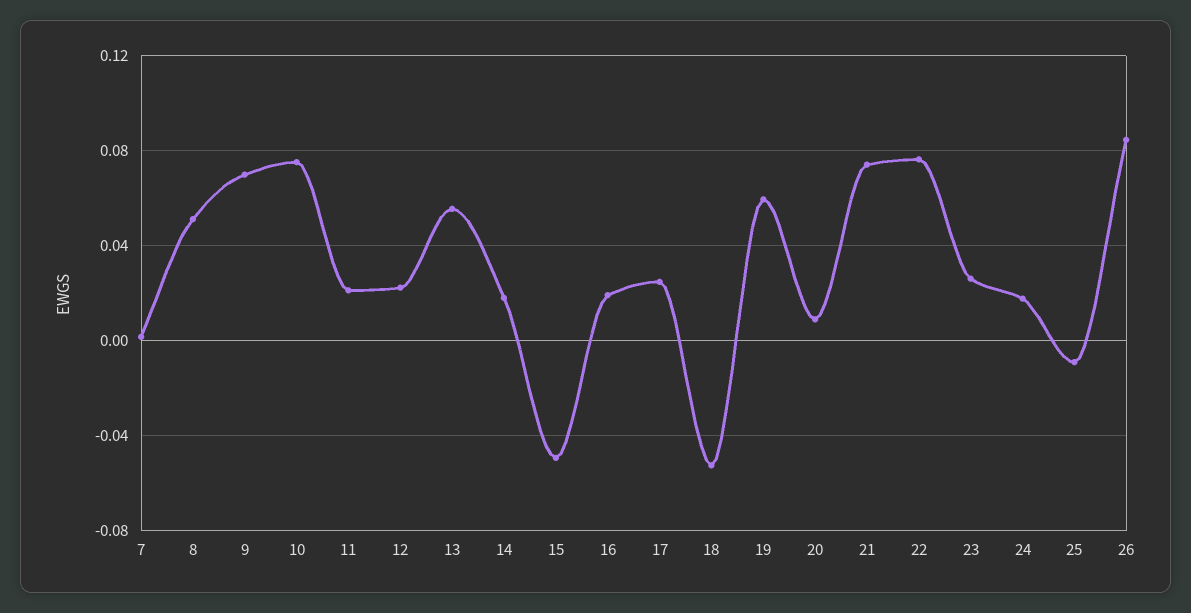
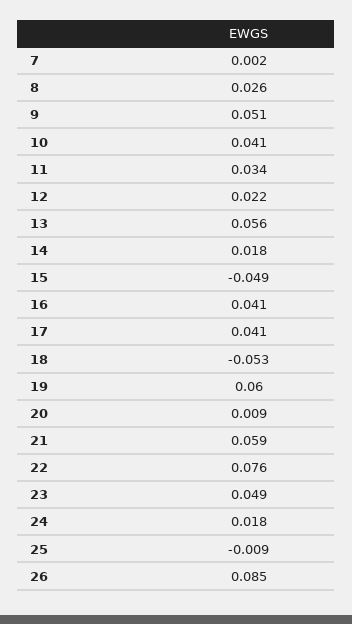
  {
    "7": 0.002,
-   "8": 0.05,
+   "8": 0.026,
-   "9": 0.07,
+   "9": 0.051,
-   "10": 0.075,
+   "10": 0.041,
-   "11": 0.02,
+   "11": 0.034,
    "12": 0.022,
    "13": 0.056,
    "14": 0.018,
    "15": -0.049,
-   "16": 0.02,
+   "16": 0.041,
-   "17": 0.025,
+   "17": 0.041,
    "18": -0.053,
    "19": 0.06,
    "20": 0.009,
-   "21": 0.075,
+   "21": 0.059,
    "22": 0.076,
-   "23": 0.025,
+   "23": 0.049,
    "24": 0.018,
    "25": -0.009,
    "26": 0.085
  }

